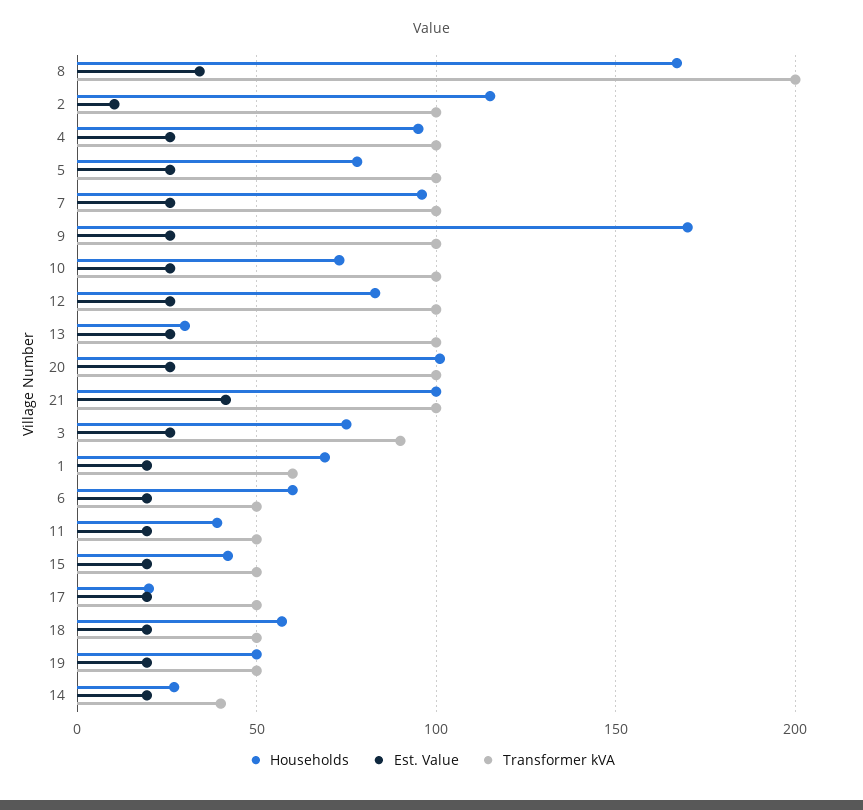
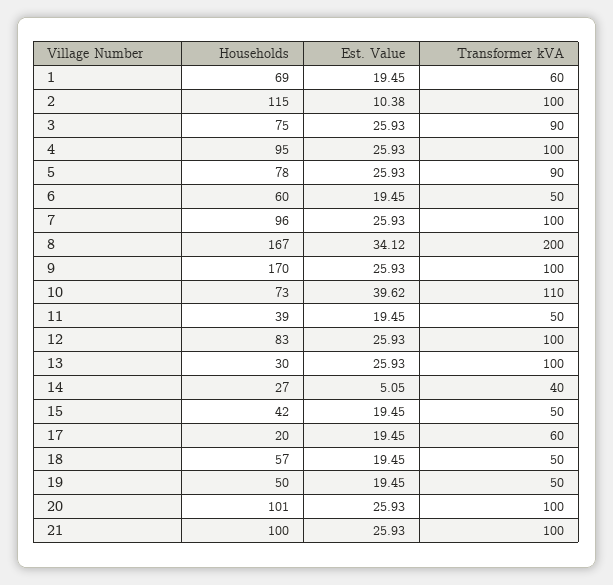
  {
    "Households": {
      "8": 167,
      "2": 115,
      "4": 95,
      "5": 78,
      "7": 96,
      "9": 170,
      "10": 73,
      "12": 83,
      "13": 30,
      "20": 101,
      "21": 100,
      "3": 75,
      "1": 69,
      "6": 60,
      "11": 39,
      "15": 42,
      "17": 20,
      "18": 57,
      "19": 50,
      "14": 27
    },
    "Est. Value": {
      "8": 34.12,
      "2": 10.38,
      "4": 25.93,
      "5": 25.93,
      "7": 25.93,
      "9": 25.93,
-     "10": 25,
+     "10": 39.62,
      "12": 25.93,
      "13": 25.93,
      "20": 25.93,
-     "21": 40,
+     "21": 25.93,
      "3": 25.93,
      "1": 19.45,
      "6": 19.45,
      "11": 19.45,
      "15": 19.45,
      "17": 19.45,
      "18": 19.45,
      "19": 19.45,
-     "14": 20
+     "14": 5.05
    },
    "Transformer kVA": {
      "8": 200,
      "2": 100,
      "4": 100,
-     "5": 100,
+     "5": 90,
      "7": 100,
      "9": 100,
-     "10": 100,
+     "10": 110,
      "12": 100,
      "13": 100,
      "20": 100,
      "21": 100,
      "3": 90,
      "1": 60,
      "6": 50,
      "11": 50,
      "15": 50,
-     "17": 50,
+     "17": 60,
      "18": 50,
      "19": 50,
      "14": 40
    }
  }

